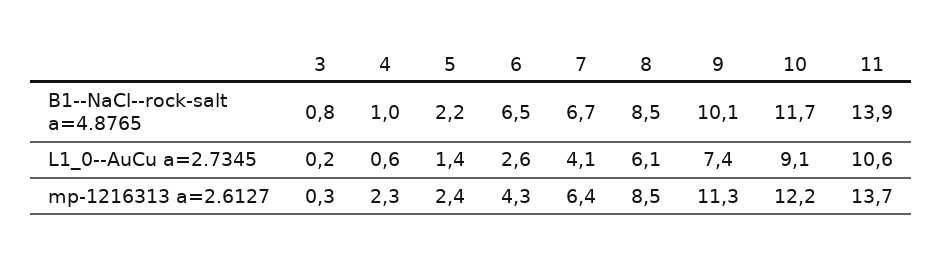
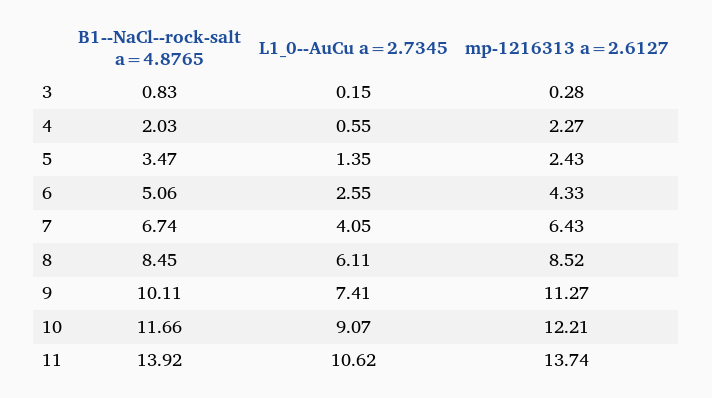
  {
    "3": {
      "B1--NaCl--rock-salt a=4.8765": 0.83,
      "L1_0--AuCu a=2.7345": 0.15,
      "mp-1216313 a=2.6127": 0.28
    },
    "4": {
-     "B1--NaCl--rock-salt a=4.8765": 1,
+     "B1--NaCl--rock-salt a=4.8765": 2.03,
      "L1_0--AuCu a=2.7345": 0.55,
      "mp-1216313 a=2.6127": 2.27
    },
    "5": {
-     "B1--NaCl--rock-salt a=4.8765": 2.2,
+     "B1--NaCl--rock-salt a=4.8765": 3.47,
      "L1_0--AuCu a=2.7345": 1.35,
      "mp-1216313 a=2.6127": 2.43
    },
    "6": {
-     "B1--NaCl--rock-salt a=4.8765": 6.5,
+     "B1--NaCl--rock-salt a=4.8765": 5.06,
      "L1_0--AuCu a=2.7345": 2.55,
      "mp-1216313 a=2.6127": 4.33
    },
    "7": {
      "B1--NaCl--rock-salt a=4.8765": 6.74,
      "L1_0--AuCu a=2.7345": 4.05,
      "mp-1216313 a=2.6127": 6.43
    },
    "8": {
      "B1--NaCl--rock-salt a=4.8765": 8.45,
      "L1_0--AuCu a=2.7345": 6.11,
      "mp-1216313 a=2.6127": 8.52
    },
    "9": {
      "B1--NaCl--rock-salt a=4.8765": 10.11,
      "L1_0--AuCu a=2.7345": 7.41,
      "mp-1216313 a=2.6127": 11.27
    },
    "10": {
      "B1--NaCl--rock-salt a=4.8765": 11.66,
      "L1_0--AuCu a=2.7345": 9.07,
      "mp-1216313 a=2.6127": 12.21
    },
    "11": {
      "B1--NaCl--rock-salt a=4.8765": 13.92,
      "L1_0--AuCu a=2.7345": 10.62,
      "mp-1216313 a=2.6127": 13.74
    }
  }

